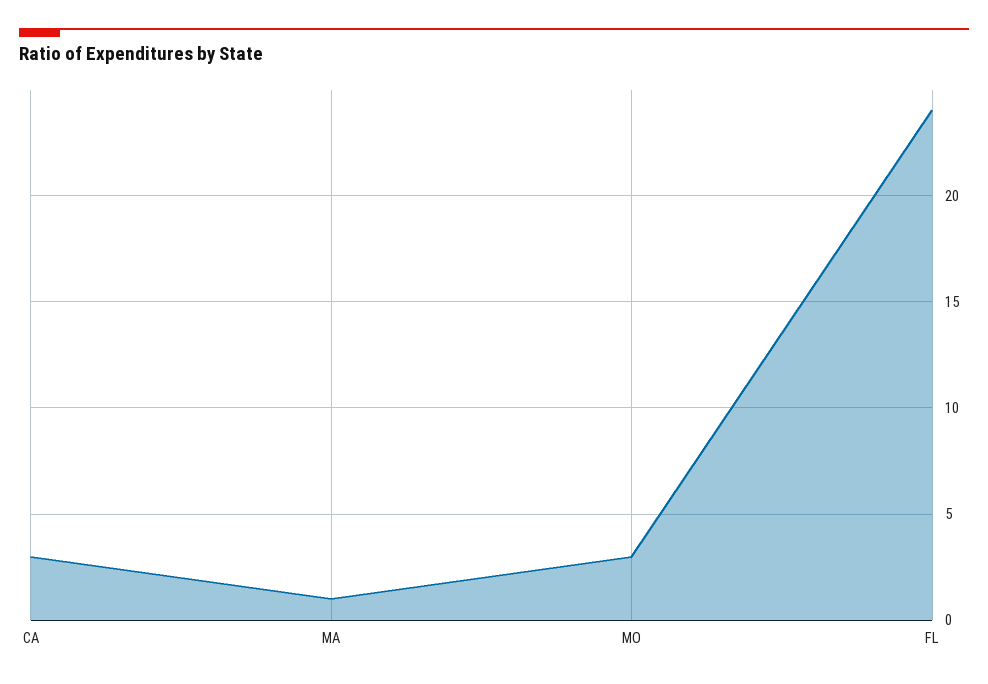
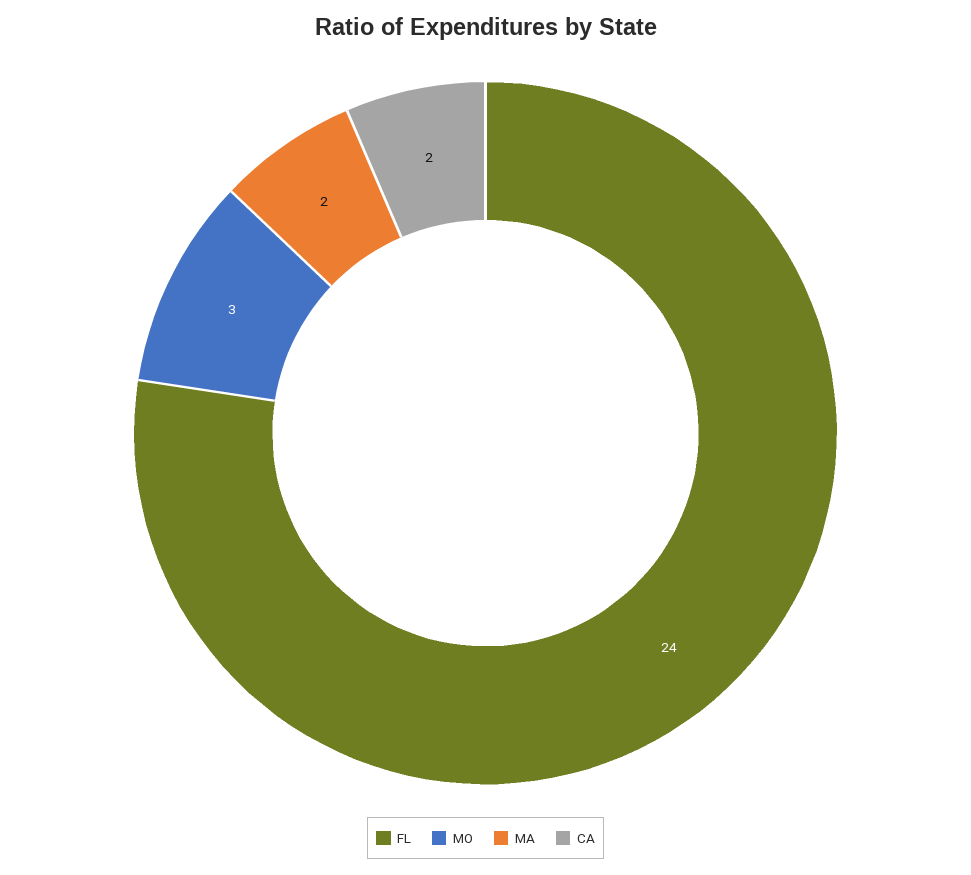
  {
-   "CA": 3,
+   "CA": 2,
-   "MA": 1,
+   "MA": 2,
    "MO": 3,
    "FL": 24
  }

